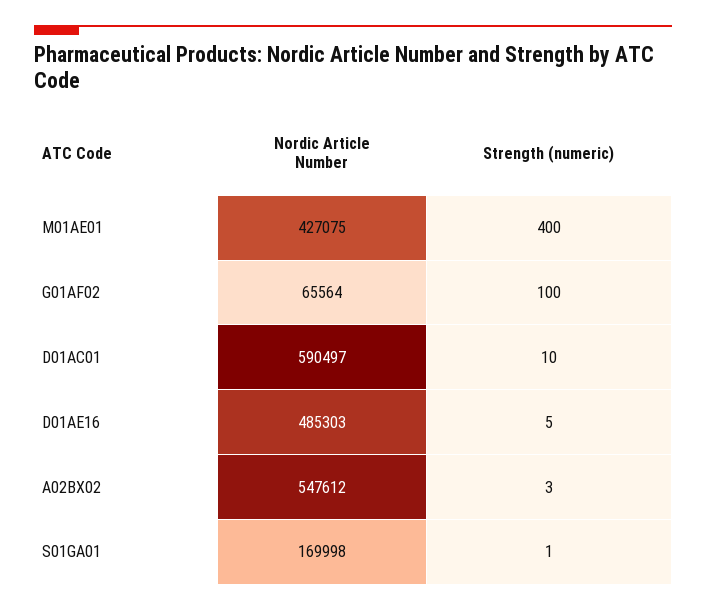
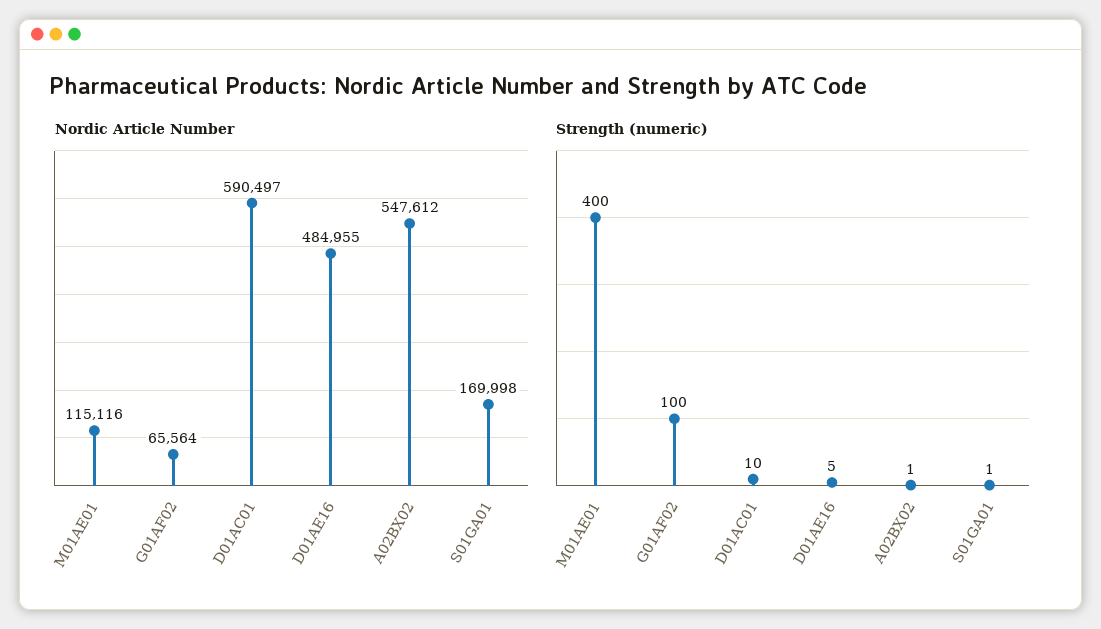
  {
    "Nordic Article Number": {
-     "M01AE01": 427075,
+     "M01AE01": 115116,
      "G01AF02": 65564,
      "D01AC01": 590497,
-     "D01AE16": 485303,
+     "D01AE16": 484955,
      "A02BX02": 547612,
      "S01GA01": 169998
    },
    "Strength (numeric)": {
      "M01AE01": 400,
      "G01AF02": 100,
      "D01AC01": 10,
      "D01AE16": 5,
-     "A02BX02": 3,
+     "A02BX02": 1,
      "S01GA01": 1
    }
  }

